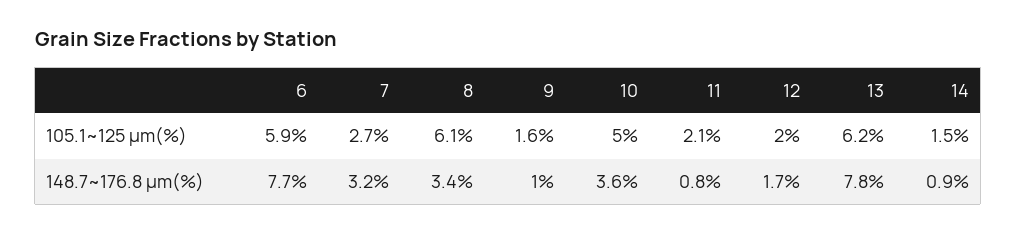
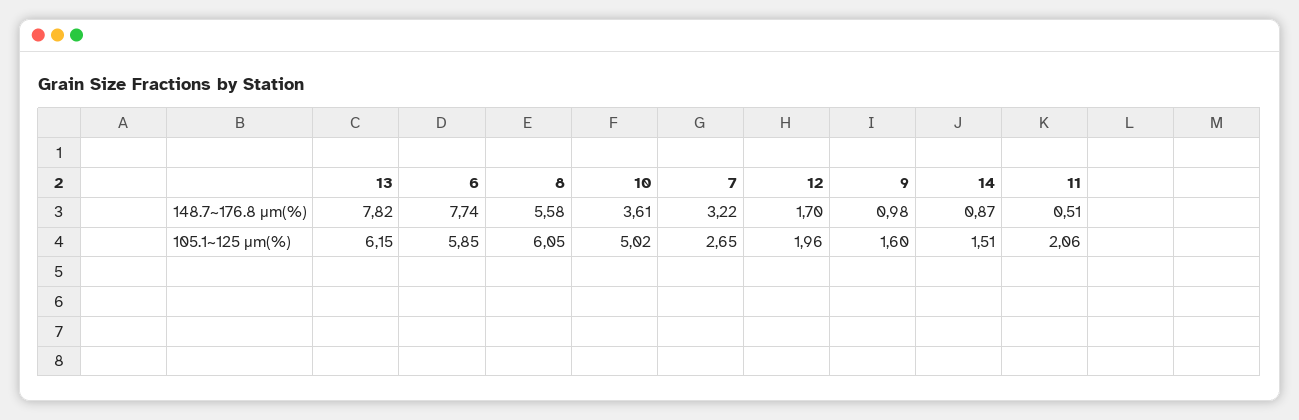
  {
    "6": {
      "105.1~125 μm(%)": 5.85,
      "148.7~176.8 μm(%)": 7.74
    },
    "7": {
      "105.1~125 μm(%)": 2.65,
      "148.7~176.8 μm(%)": 3.22
    },
    "8": {
      "105.1~125 μm(%)": 6.05,
-     "148.7~176.8 μm(%)": 3.4
+     "148.7~176.8 μm(%)": 5.58
    },
    "9": {
      "105.1~125 μm(%)": 1.6,
      "148.7~176.8 μm(%)": 0.98
    },
    "10": {
      "105.1~125 μm(%)": 5.02,
      "148.7~176.8 μm(%)": 3.61
    },
    "11": {
      "105.1~125 μm(%)": 2.06,
-     "148.7~176.8 μm(%)": 0.8
+     "148.7~176.8 μm(%)": 0.51
    },
    "12": {
      "105.1~125 μm(%)": 1.96,
      "148.7~176.8 μm(%)": 1.7
    },
    "13": {
      "105.1~125 μm(%)": 6.15,
      "148.7~176.8 μm(%)": 7.82
    },
    "14": {
      "105.1~125 μm(%)": 1.51,
      "148.7~176.8 μm(%)": 0.87
    }
  }

